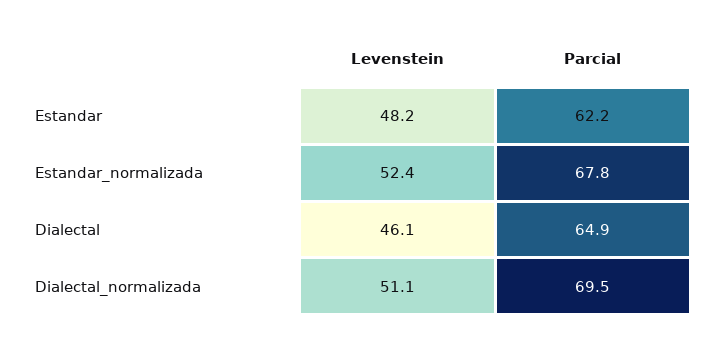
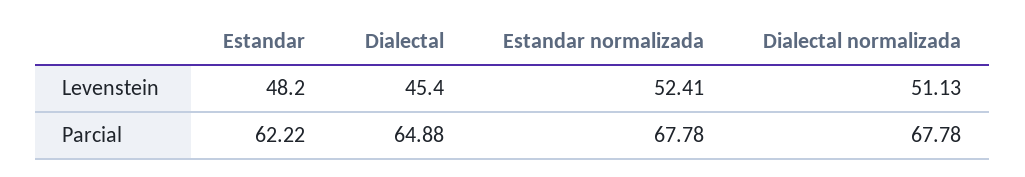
  {
    "Levenstein": {
      "Estandar": 48.2,
      "Estandar_normalizada": 52.41,
-     "Dialectal": 46.1,
+     "Dialectal": 45.4,
      "Dialectal_normalizada": 51.13
    },
    "Parcial": {
      "Estandar": 62.22,
      "Estandar_normalizada": 67.78,
      "Dialectal": 64.88,
-     "Dialectal_normalizada": 69.5
+     "Dialectal_normalizada": 67.78
    }
  }

